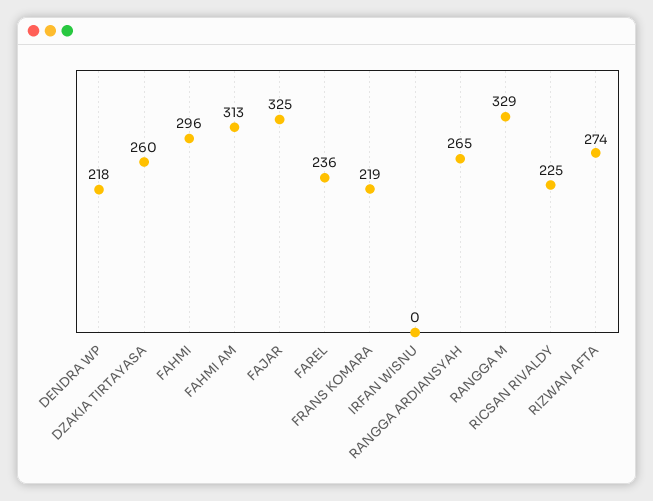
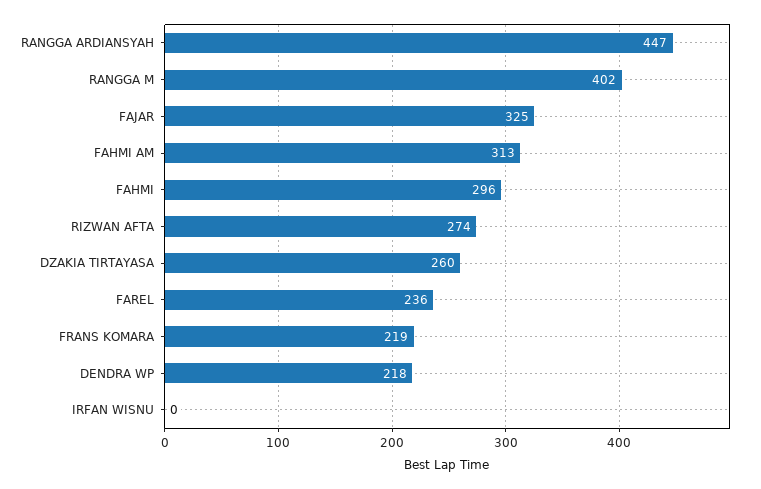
  {
    "DENDRA WP": 218,
    "DZAKIA TIRTAYASA": 260,
    "FAHMI": 296,
    "FAHMI AM": 313,
    "FAJAR": 325,
    "FAREL": 236,
    "FRANS KOMARA": 219,
    "IRFAN WISNU": 0,
-   "RANGGA ARDIANSYAH": 265,
+   "RANGGA ARDIANSYAH": 447,
-   "RANGGA M": 329,
+   "RANGGA M": 402,
-   "RICSAN RIVALDY": 225,
    "RIZWAN AFTA": 274
  }

